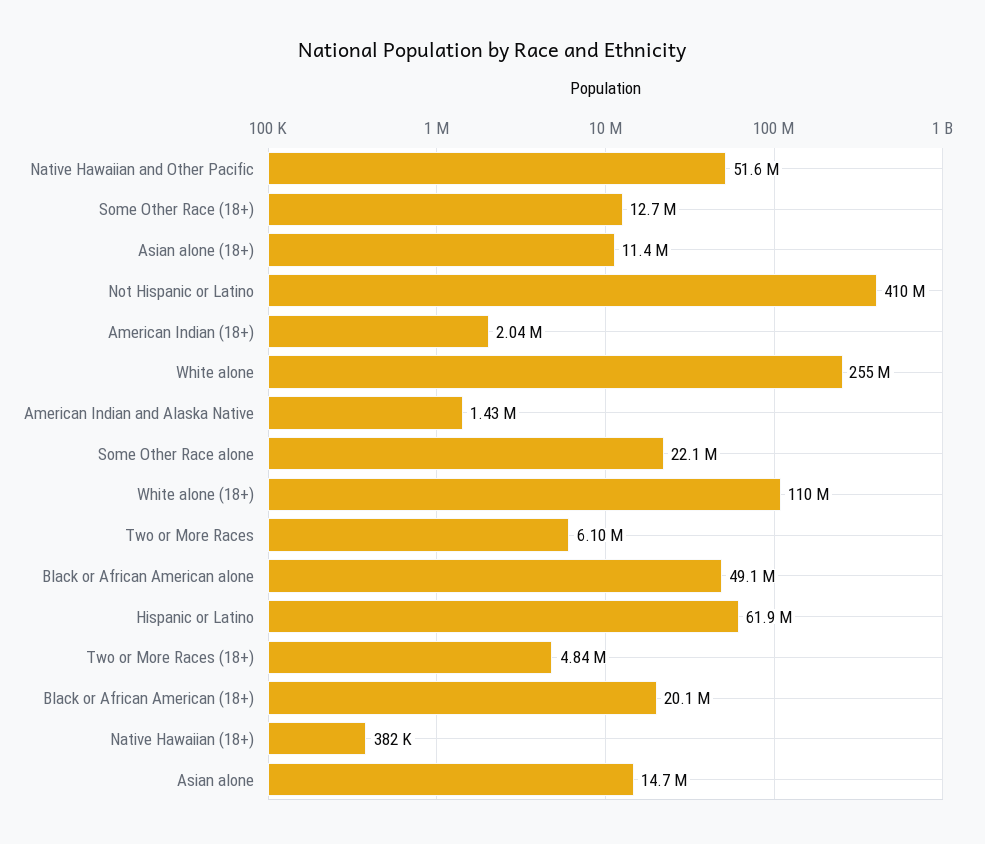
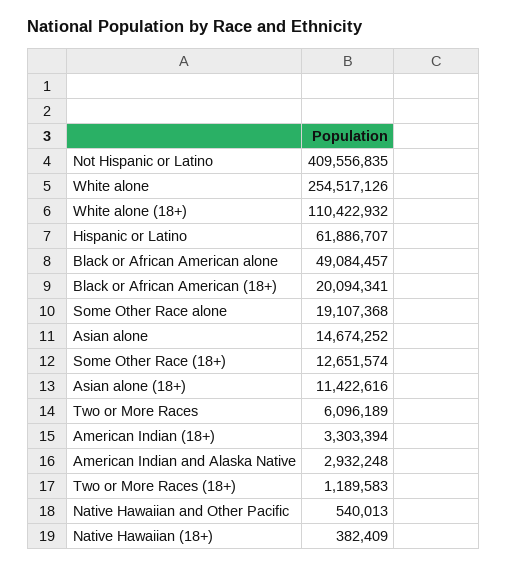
  {
-   "Native Hawaiian and Other Pacific": 51600000,
+   "Native Hawaiian and Other Pacific": 540013,
    "Some Other Race (18+)": 12651574,
    "Asian alone (18+)": 11422616,
    "Not Hispanic or Latino": 409556835,
-   "American Indian (18+)": 2040000,
+   "American Indian (18+)": 3303394,
    "White alone": 254517126,
-   "American Indian and Alaska Native": 1430000,
+   "American Indian and Alaska Native": 2932248,
-   "Some Other Race alone": 22100000,
+   "Some Other Race alone": 19107368,
    "White alone (18+)": 110422932,
    "Two or More Races": 6096189,
    "Black or African American alone": 49084457,
    "Hispanic or Latino": 61886707,
-   "Two or More Races (18+)": 4840000,
+   "Two or More Races (18+)": 1189583,
    "Black or African American (18+)": 20094341,
    "Native Hawaiian (18+)": 382409,
    "Asian alone": 14674252
  }

